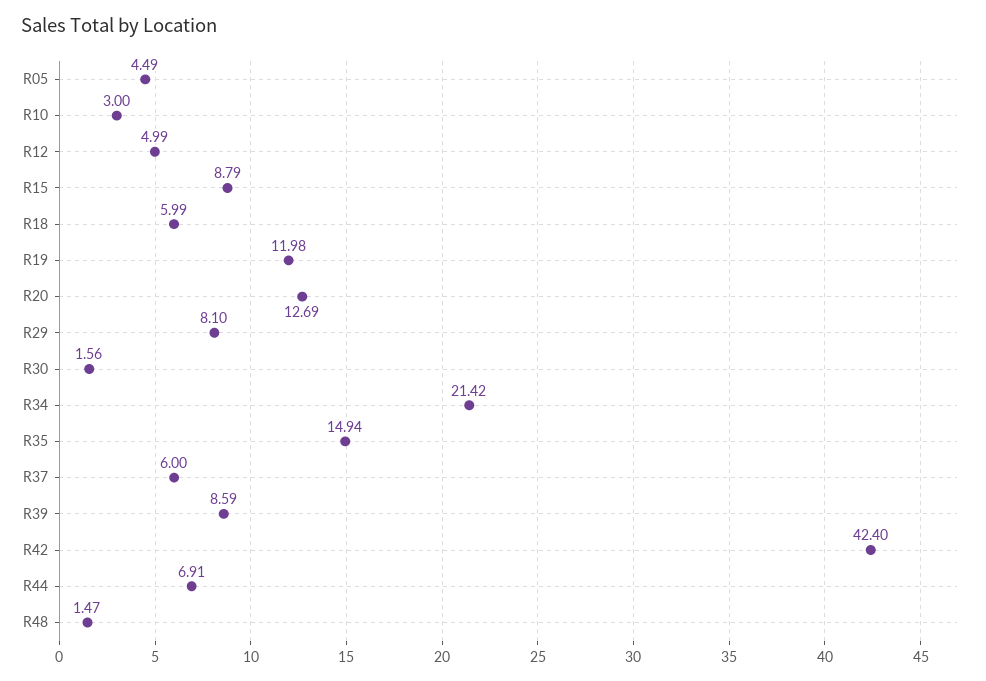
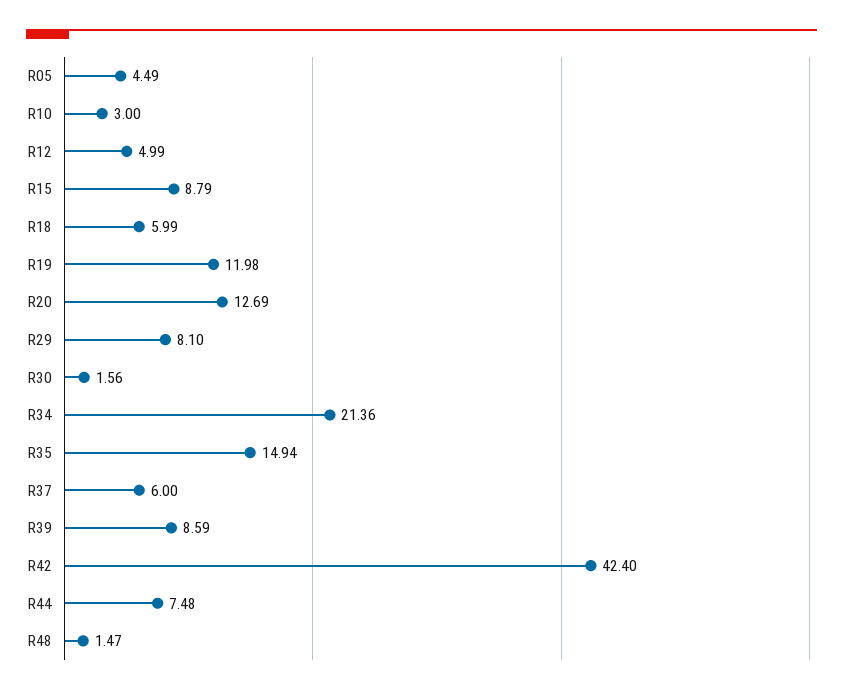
  {
    "R05": 4.49,
    "R10": 3,
    "R12": 4.99,
    "R15": 8.79,
    "R18": 5.99,
    "R19": 11.98,
    "R20": 12.69,
    "R29": 8.1,
    "R30": 1.56,
-   "R34": 21.42,
+   "R34": 21.36,
    "R35": 14.94,
    "R37": 6,
    "R39": 8.59,
    "R42": 42.4,
-   "R44": 6.91,
+   "R44": 7.48,
    "R48": 1.47
  }

